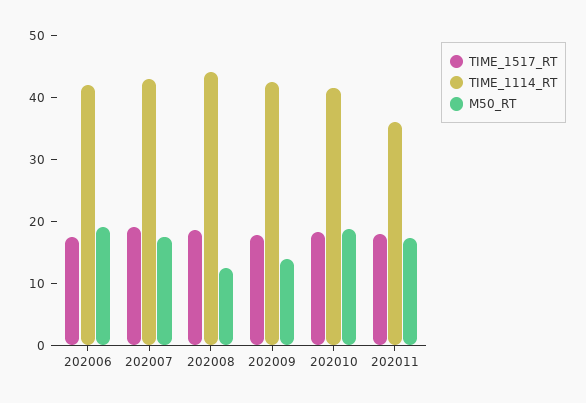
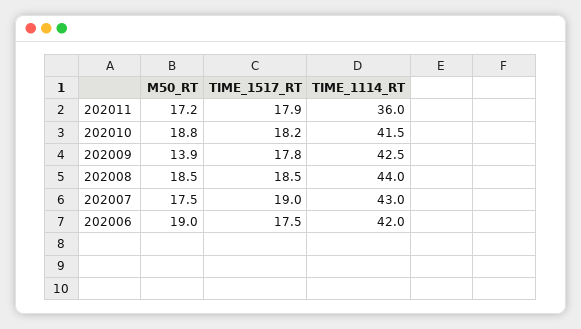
  {
    "TIME_1517_RT": {
      "202006": 17.5,
      "202007": 19,
      "202008": 18.5,
      "202009": 17.8,
      "202010": 18.2,
      "202011": 17.9
    },
    "TIME_1114_RT": {
      "202006": 42,
      "202007": 43,
      "202008": 44,
      "202009": 42.5,
      "202010": 41.5,
      "202011": 36
    },
    "M50_RT": {
      "202006": 19,
      "202007": 17.5,
-     "202008": 12,
+     "202008": 18.5,
      "202009": 13.9,
      "202010": 18.8,
      "202011": 17.2
    }
  }

